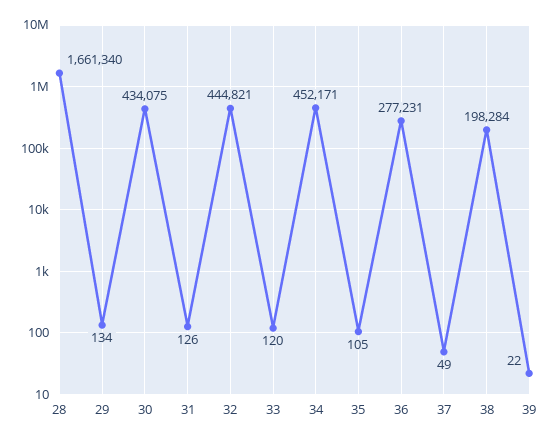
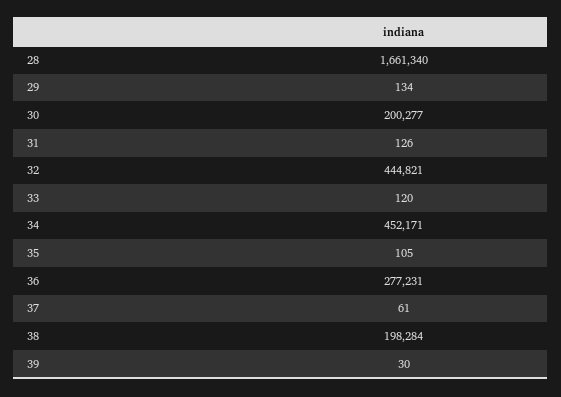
  {
    "28": 1661340,
    "29": 134,
-   "30": 434075,
+   "30": 200277,
    "31": 126,
    "32": 444821,
    "33": 120,
    "34": 452171,
    "35": 105,
    "36": 277231,
-   "37": 49,
+   "37": 61,
    "38": 198284,
-   "39": 22
+   "39": 30
  }

